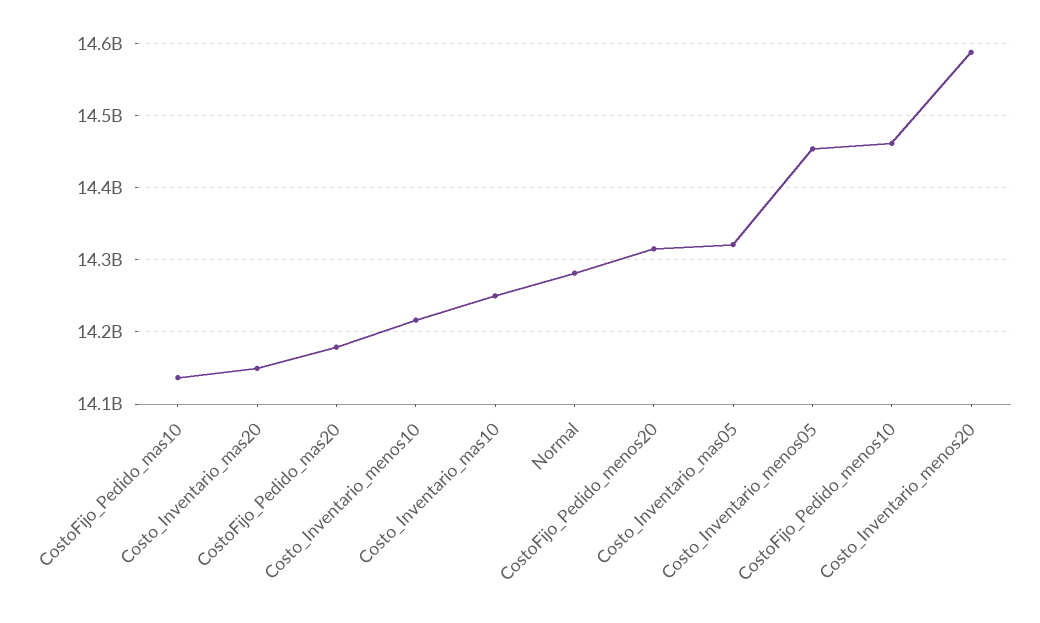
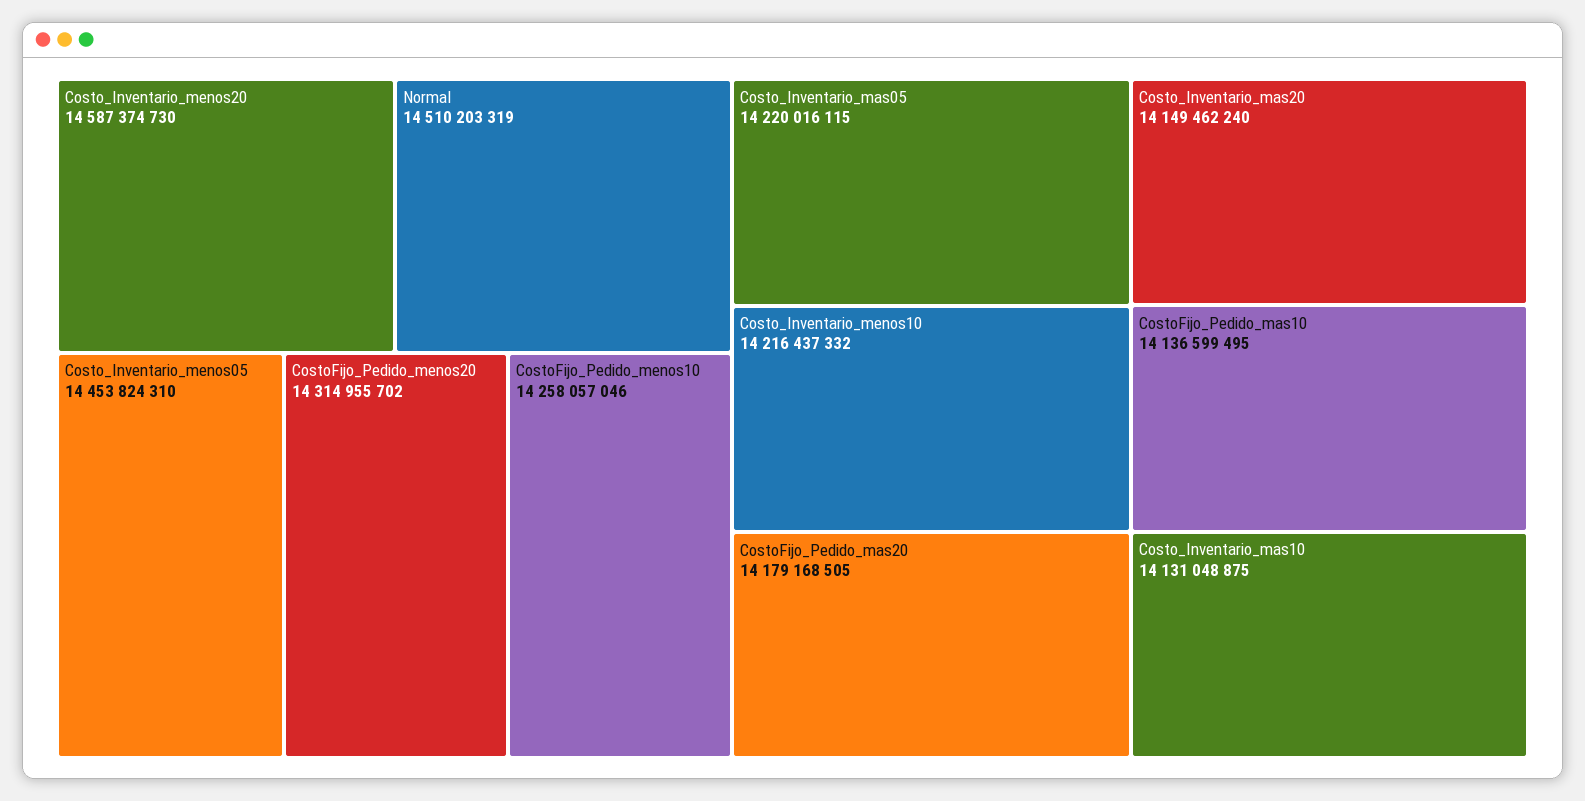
  {
    "CostoFijo_Pedido_mas10": 14136599495,
    "Costo_Inventario_mas20": 14149462240,
    "CostoFijo_Pedido_mas20": 14179168505,
    "Costo_Inventario_menos10": 14216437332,
-   "Costo_Inventario_mas10": 14250000000,
+   "Costo_Inventario_mas10": 14131048875,
-   "Normal": 14280000000,
+   "Normal": 14510203319,
    "CostoFijo_Pedido_menos20": 14314955702,
-   "Costo_Inventario_mas05": 14320000000,
+   "Costo_Inventario_mas05": 14220016115,
    "Costo_Inventario_menos05": 14453824310,
-   "CostoFijo_Pedido_menos10": 14460000000,
+   "CostoFijo_Pedido_menos10": 14258057046,
    "Costo_Inventario_menos20": 14587374730
  }

